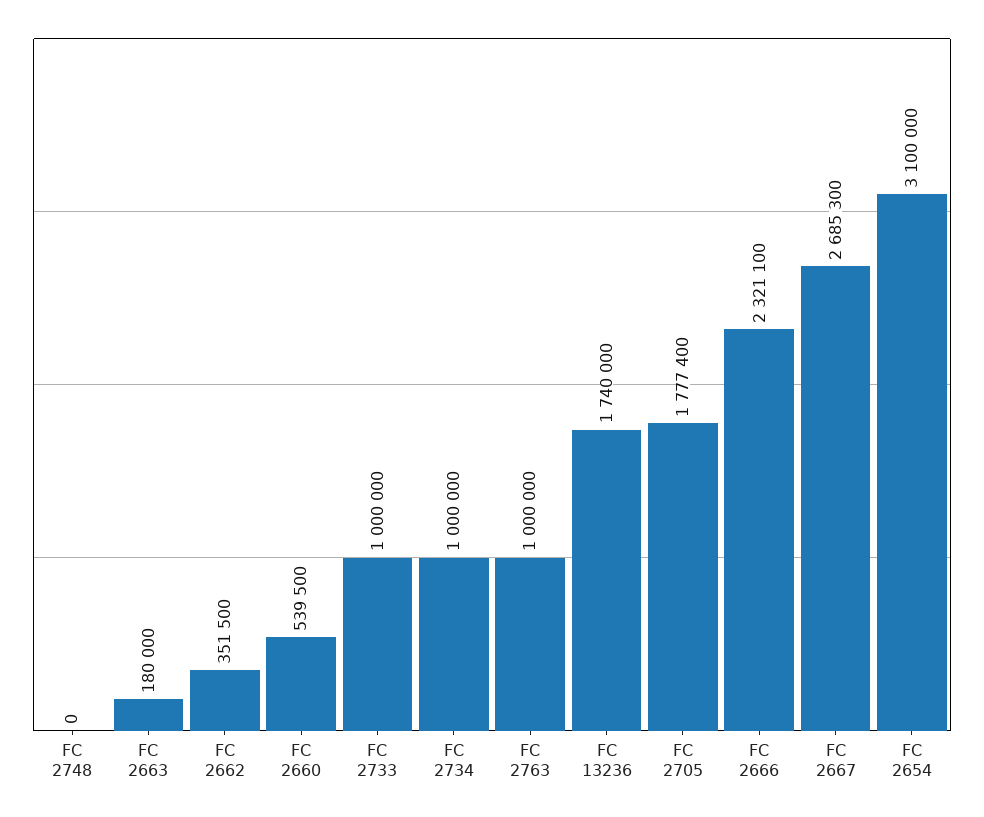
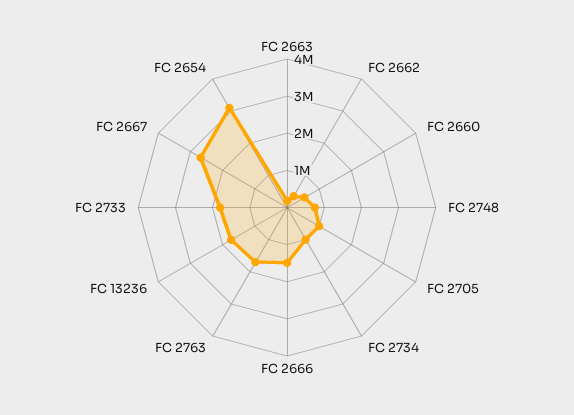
  {
-   "FC 2748": 0,
+   "FC 2748": 750000,
    "FC 2663": 180000,
    "FC 2662": 351500,
    "FC 2660": 539500,
-   "FC 2733": 1000000,
+   "FC 2733": 1750000,
    "FC 2734": 1000000,
-   "FC 2763": 1000000,
+   "FC 2763": 1750000,
    "FC 13236": 1740000,
-   "FC 2705": 1777400,
+   "FC 2705": 1000000,
-   "FC 2666": 2321100,
+   "FC 2666": 1500000,
    "FC 2667": 2685300,
    "FC 2654": 3100000
  }

